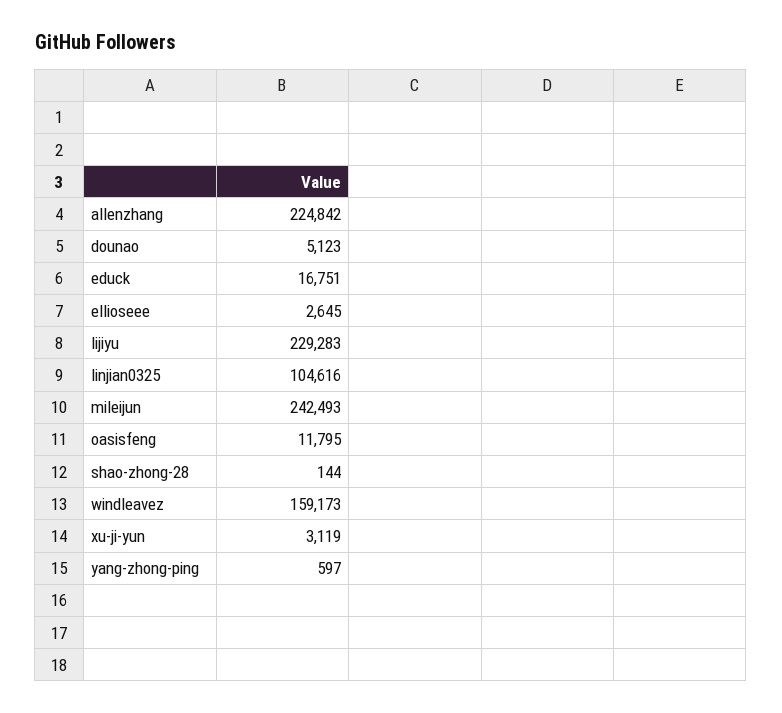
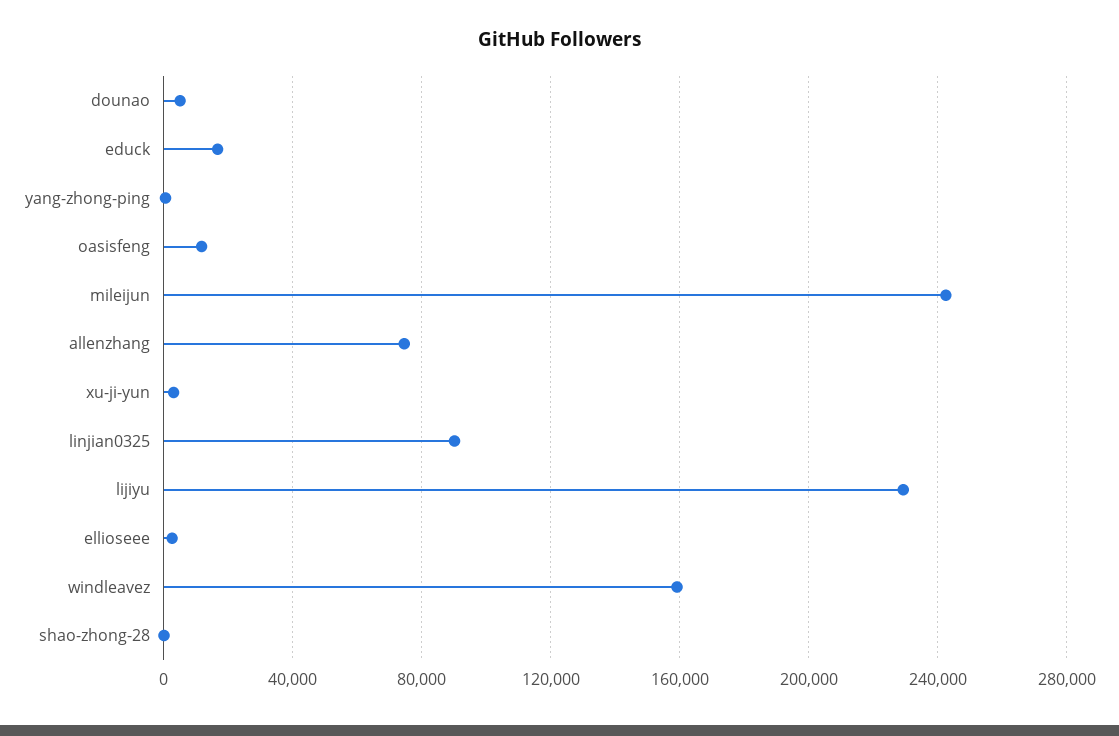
  {
-   "allenzhang": 224842,
+   "allenzhang": 75000,
    "dounao": 5123,
    "educk": 16751,
    "ellioseee": 2645,
    "lijiyu": 229283,
-   "linjian0325": 104616,
+   "linjian0325": 90000,
    "mileijun": 242493,
    "oasisfeng": 11795,
    "shao-zhong-28": 144,
    "windleavez": 159173,
    "xu-ji-yun": 3119,
    "yang-zhong-ping": 597
  }

